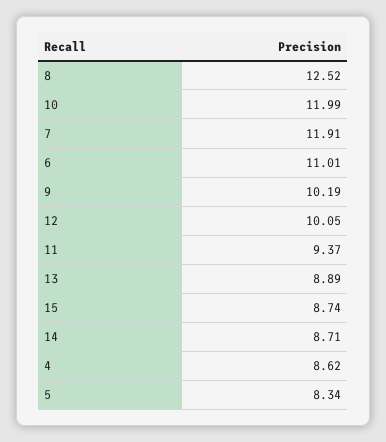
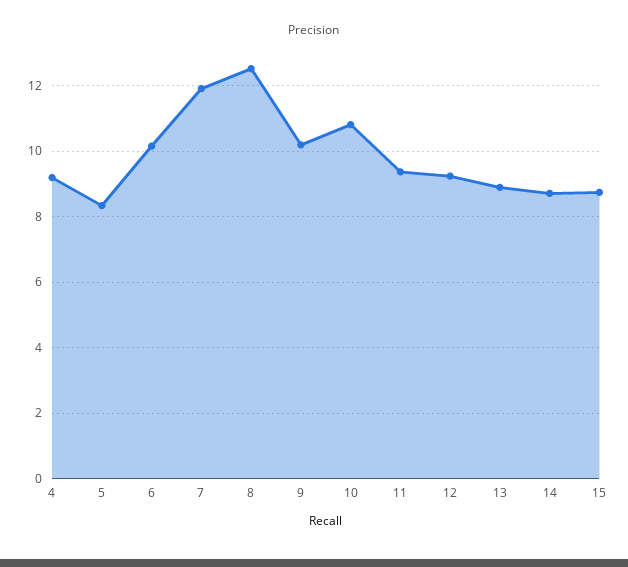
  {
    "8": 12.52,
-   "10": 11.99,
+   "10": 10.8,
    "7": 11.91,
-   "6": 11.01,
+   "6": 10.2,
    "9": 10.19,
-   "12": 10.05,
+   "12": 9.2,
    "11": 9.37,
    "13": 8.89,
    "15": 8.74,
    "14": 8.71,
-   "4": 8.62,
+   "4": 9.2,
    "5": 8.34
  }

